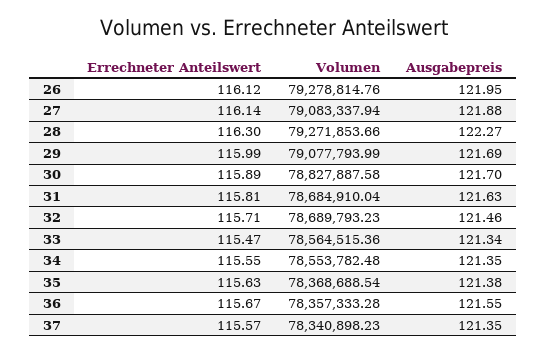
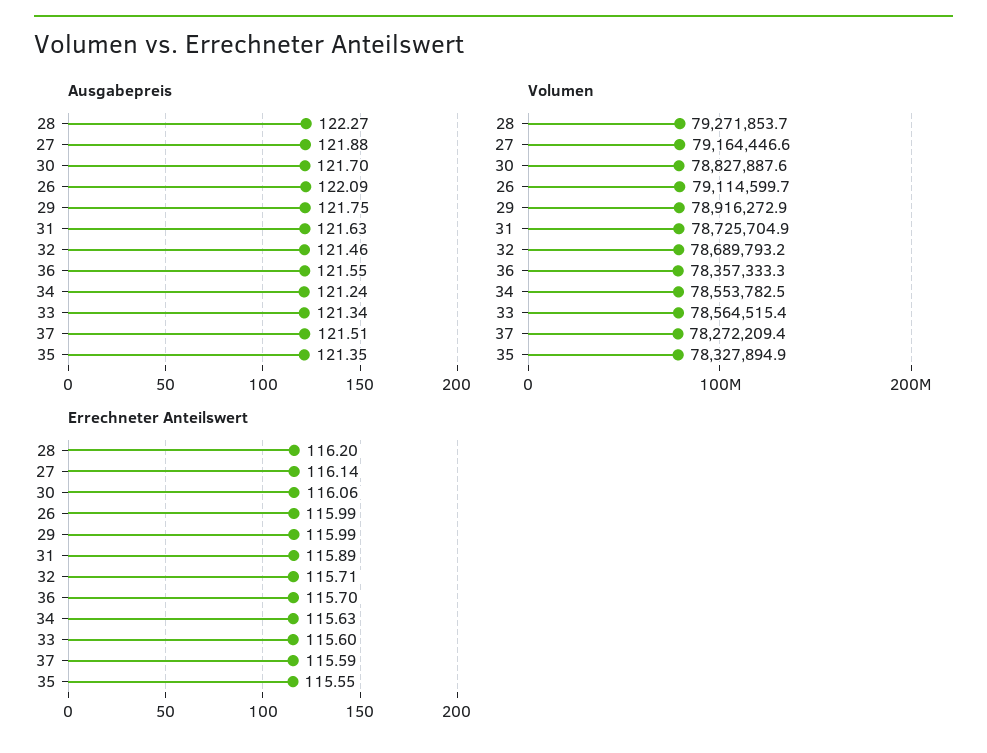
  {
    "Errechneter Anteilswert": {
-     "26": 116.12,
+     "26": 115.99,
      "27": 116.14,
-     "28": 116.3,
+     "28": 116.2,
      "29": 115.99,
-     "30": 115.89,
+     "30": 116.06,
-     "31": 115.81,
+     "31": 115.89,
      "32": 115.71,
-     "33": 115.47,
+     "33": 115.6,
-     "34": 115.55,
+     "34": 115.63,
-     "35": 115.63,
+     "35": 115.55,
-     "36": 115.67,
+     "36": 115.7,
-     "37": 115.57
+     "37": 115.59
    },
    "Volumen": {
-     "26": 79278814.76,
+     "26": 79114599.7,
-     "27": 79083337.94,
+     "27": 79164446.6,
      "28": 79271853.66,
-     "29": 79077793.99,
+     "29": 78916272.9,
      "30": 78827887.58,
-     "31": 78684910.04,
+     "31": 78725704.9,
      "32": 78689793.23,
      "33": 78564515.36,
      "34": 78553782.48,
-     "35": 78368688.54,
+     "35": 78327894.9,
      "36": 78357333.28,
-     "37": 78340898.23
+     "37": 78272209.4
    },
    "Ausgabepreis": {
-     "26": 121.95,
+     "26": 122.09,
      "27": 121.88,
      "28": 122.27,
-     "29": 121.69,
+     "29": 121.75,
      "30": 121.7,
      "31": 121.63,
      "32": 121.46,
      "33": 121.34,
-     "34": 121.35,
+     "34": 121.24,
-     "35": 121.38,
+     "35": 121.35,
      "36": 121.55,
-     "37": 121.35
+     "37": 121.51
    }
  }

